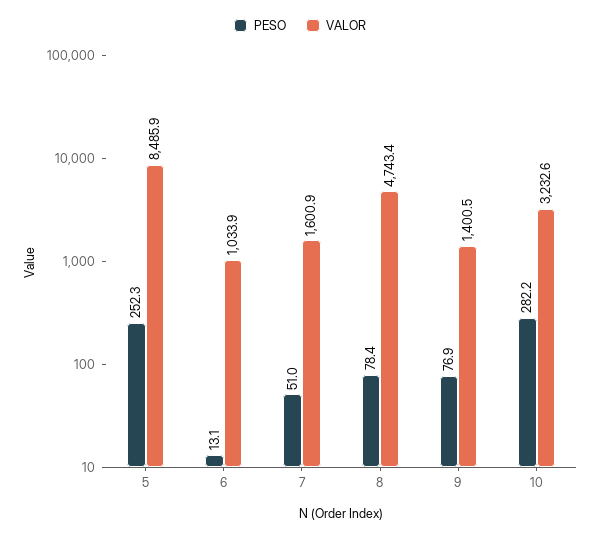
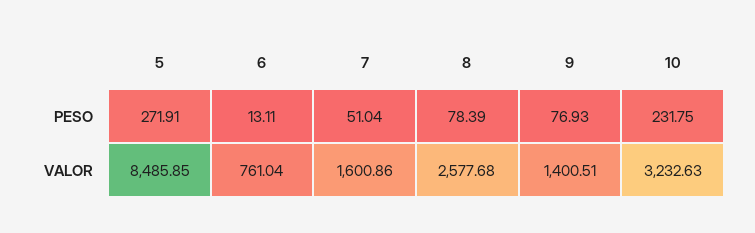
  {
    "PESO": {
-     "5": 252.3,
+     "5": 271.91,
      "6": 13.11,
      "7": 51.04,
      "8": 78.39,
      "9": 76.93,
-     "10": 282.2
+     "10": 231.75
    },
    "VALOR": {
      "5": 8485.85,
-     "6": 1033.9,
+     "6": 761.04,
      "7": 1600.86,
-     "8": 4743.4,
+     "8": 2577.68,
      "9": 1400.51,
      "10": 3232.63
    }
  }

